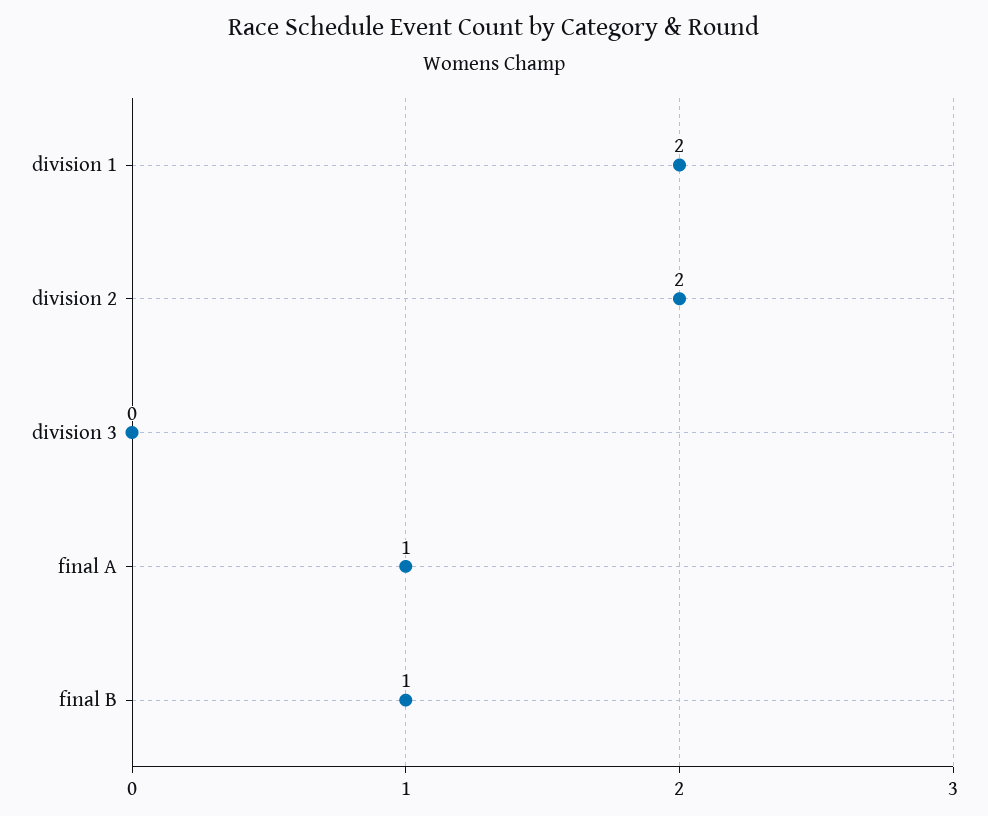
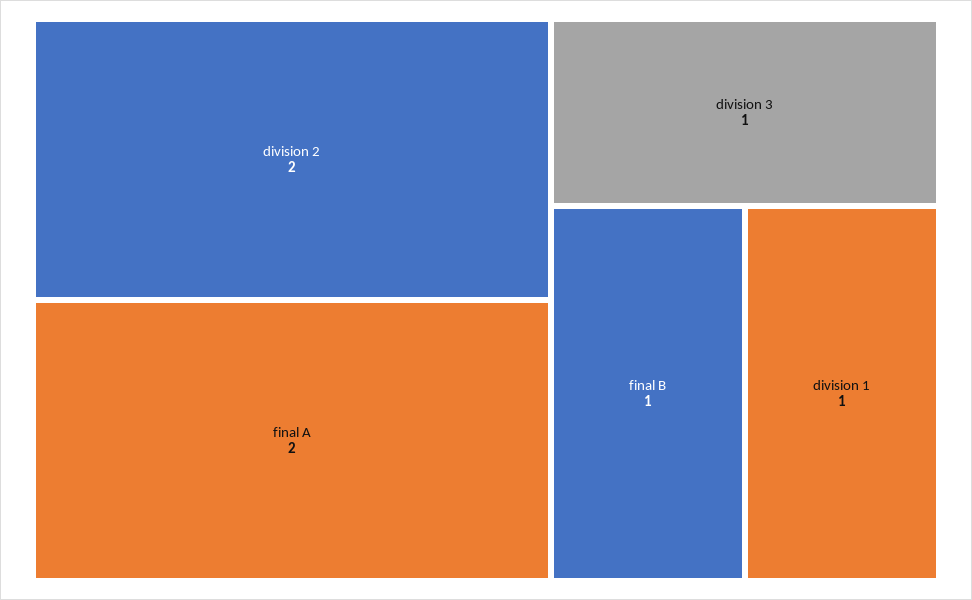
  {
-   "division 1": 2,
+   "division 1": 1,
    "division 2": 2,
-   "division 3": 0,
+   "division 3": 1,
-   "final A": 1,
+   "final A": 2,
    "final B": 1
  }

